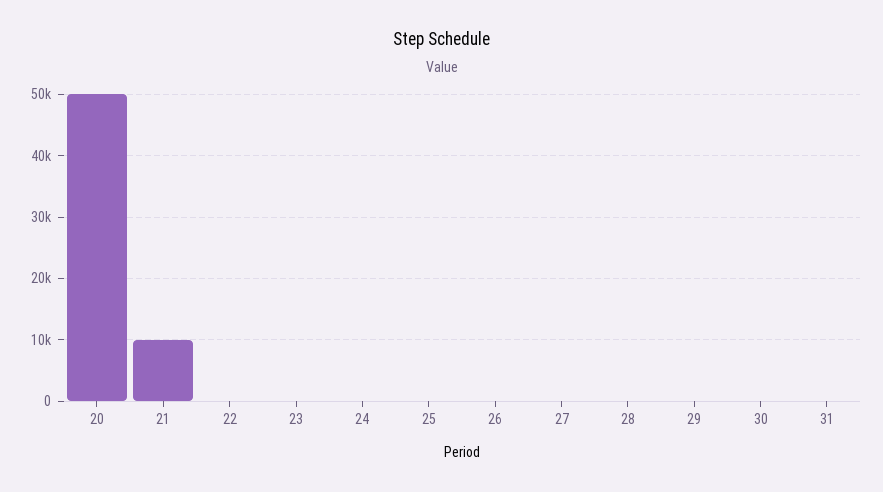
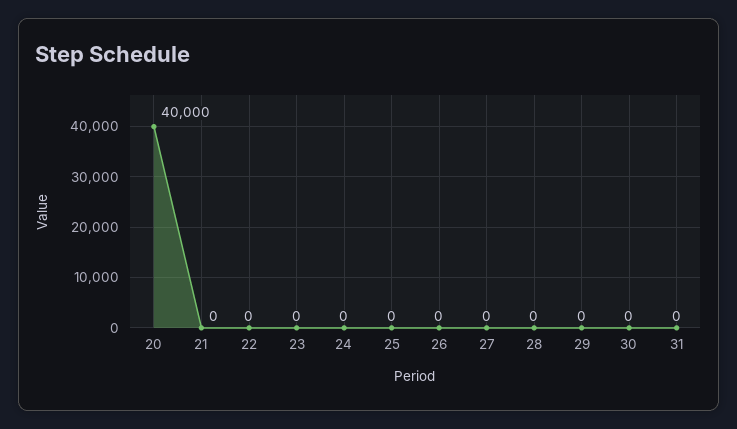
  {
-   "20": 50000,
+   "20": 40000,
-   "21": 10000,
+   "21": 0,
    "22": 0,
    "23": 0,
    "24": 0,
    "25": 0,
    "26": 0,
    "27": 0,
    "28": 0,
    "29": 0,
    "30": 0,
    "31": 0
  }

